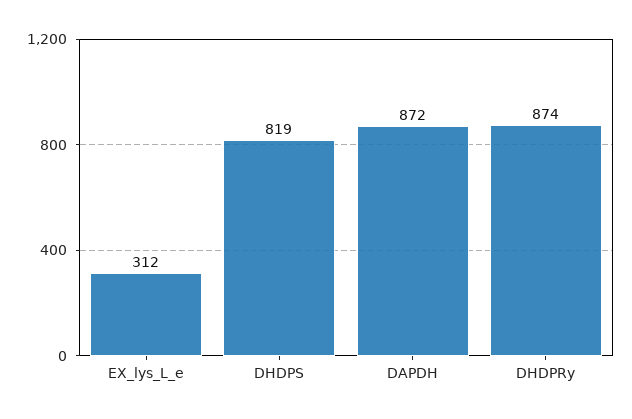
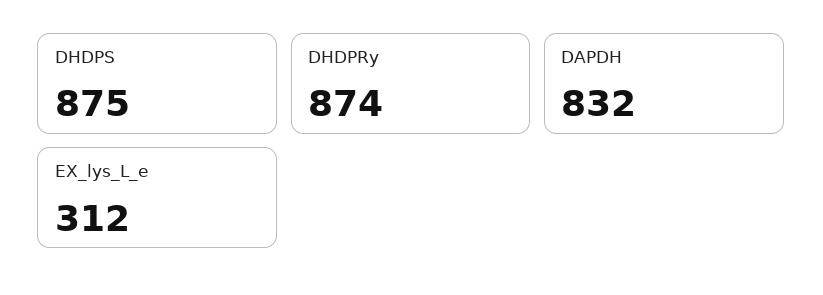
  {
    "EX_lys_L_e": 312,
-   "DHDPS": 819,
+   "DHDPS": 875,
-   "DAPDH": 872,
+   "DAPDH": 832,
    "DHDPRy": 874
  }

